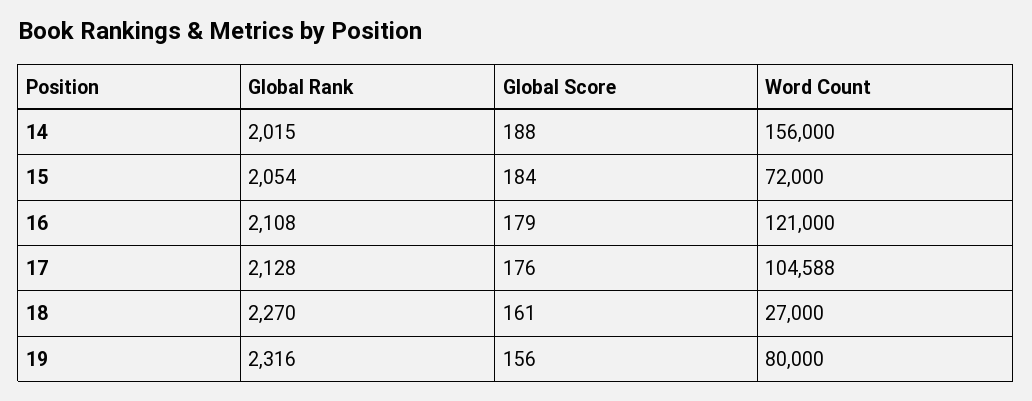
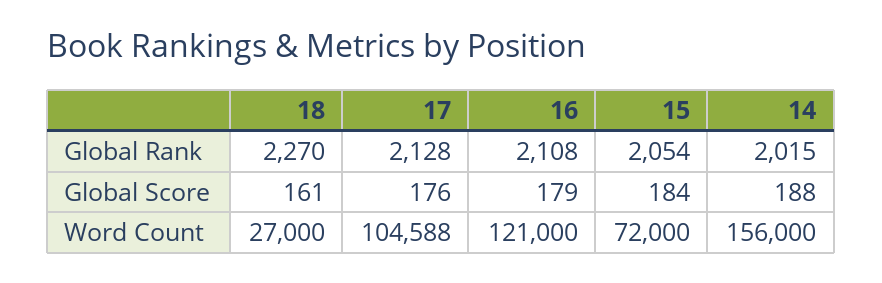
  {
    "Global Rank": {
      "14": 2015,
      "15": 2054,
      "16": 2108,
      "17": 2128,
-     "18": 2270,
+     "18": 2270
-     "19": 2316
    },
    "Global Score": {
      "14": 188,
      "15": 184,
      "16": 179,
      "17": 176,
-     "18": 161,
+     "18": 161
-     "19": 156
    },
    "Word Count": {
      "14": 156000,
      "15": 72000,
      "16": 121000,
      "17": 104588,
-     "18": 27000,
+     "18": 27000
-     "19": 80000
    }
  }

